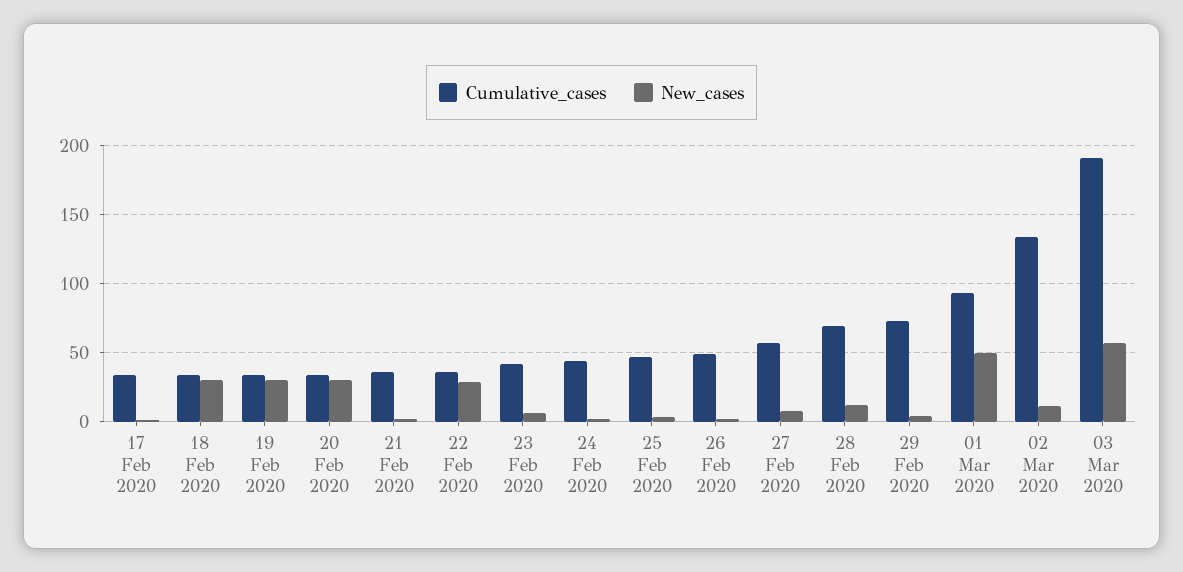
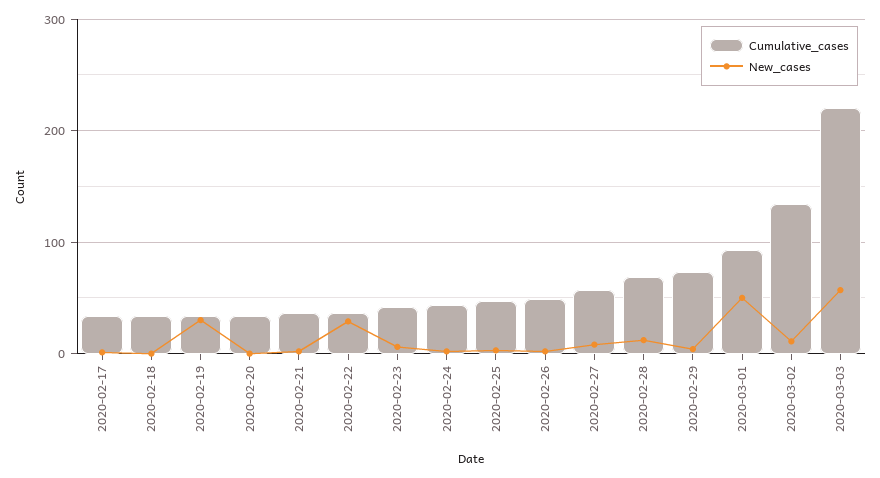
  {
    "Cumulative_cases": {
      "17 Feb 2020": 35,
      "18 Feb 2020": 35,
      "19 Feb 2020": 35,
      "20 Feb 2020": 35,
      "21 Feb 2020": 35,
      "22 Feb 2020": 35,
      "23 Feb 2020": 40,
      "24 Feb 2020": 45,
      "25 Feb 2020": 45,
      "26 Feb 2020": 50,
      "27 Feb 2020": 55,
      "28 Feb 2020": 70,
      "29 Feb 2020": 75,
      "01 Mar 2020": 95,
      "02 Mar 2020": 135,
-     "03 Mar 2020": 190
+     "03 Mar 2020": 220
    },
    "New_cases": {
      "17 Feb 2020": 0,
-     "18 Feb 2020": 30,
+     "18 Feb 2020": 0,
      "19 Feb 2020": 30,
-     "20 Feb 2020": 30,
+     "20 Feb 2020": 0,
      "21 Feb 2020": 0,
      "22 Feb 2020": 30,
      "23 Feb 2020": 5,
      "24 Feb 2020": 0,
      "25 Feb 2020": 5,
      "26 Feb 2020": 0,
      "27 Feb 2020": 10,
      "28 Feb 2020": 10,
      "29 Feb 2020": 5,
      "01 Mar 2020": 50,
      "02 Mar 2020": 10,
      "03 Mar 2020": 55
    }
  }

